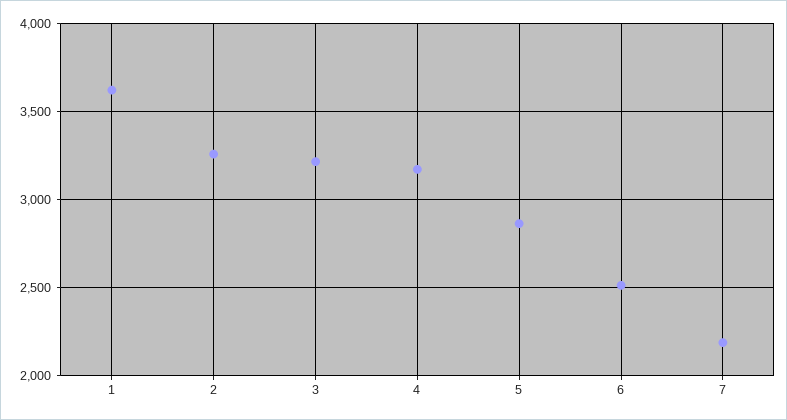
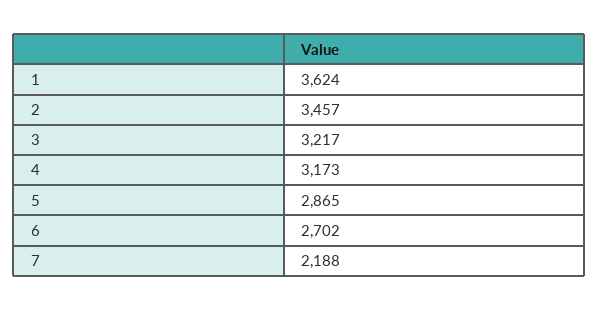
  {
    "1": 3624,
-   "2": 3250,
+   "2": 3457,
    "3": 3217,
    "4": 3173,
    "5": 2865,
-   "6": 2500,
+   "6": 2702,
    "7": 2188
  }

